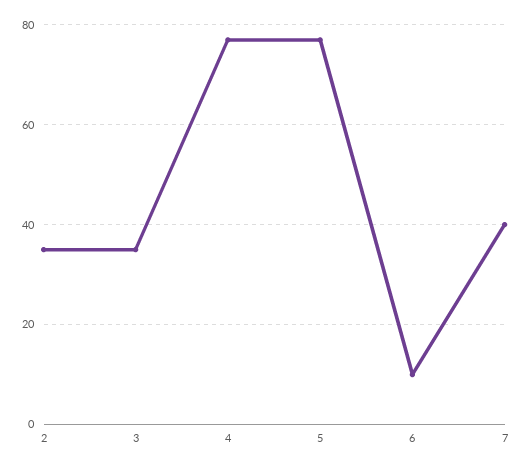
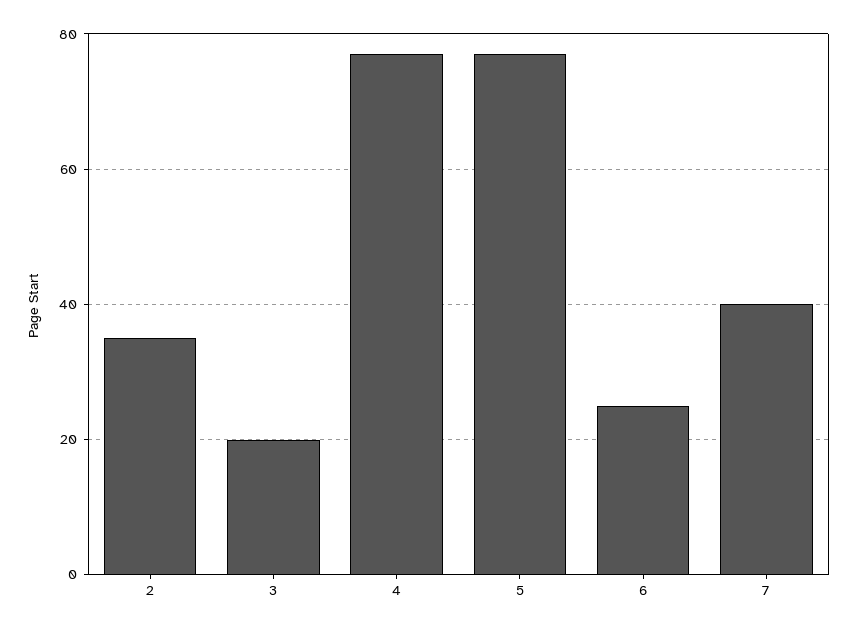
  {
    "2": 35,
-   "3": 35,
+   "3": 20,
    "4": 75,
    "5": 75,
-   "6": 10,
+   "6": 25,
    "7": 40
  }

